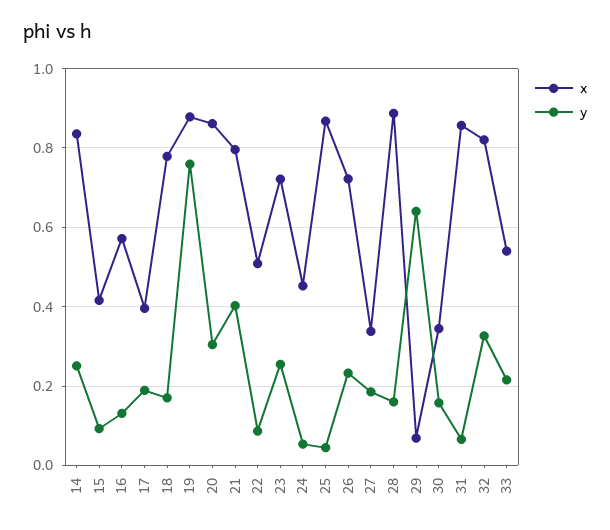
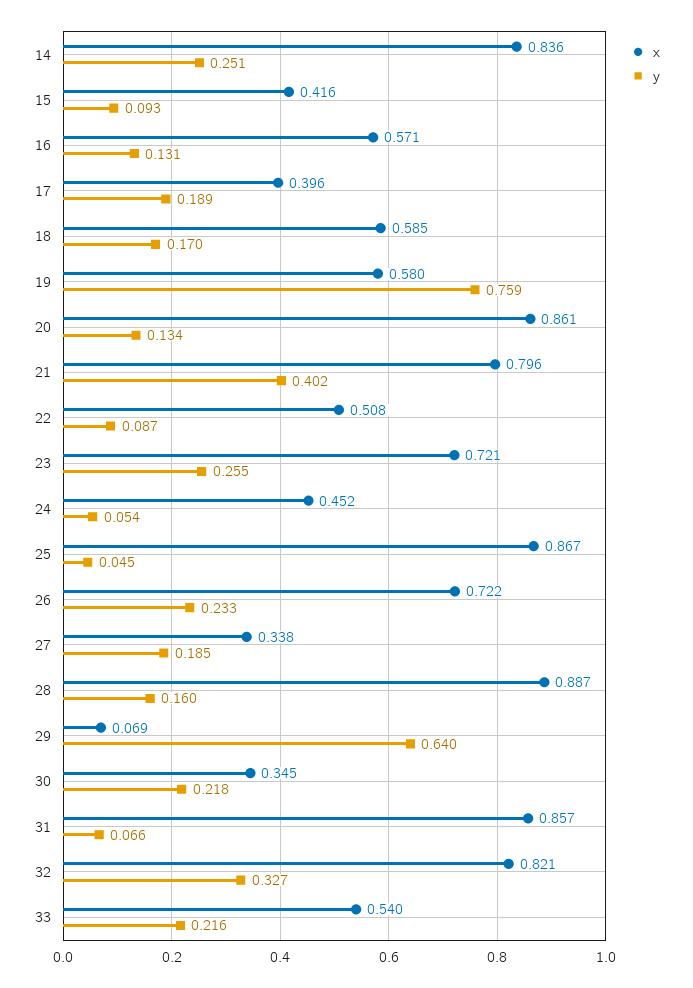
  {
    "x": {
      "14": 0.836,
      "15": 0.416,
      "16": 0.571,
      "17": 0.396,
-     "18": 0.78,
+     "18": 0.585,
-     "19": 0.88,
+     "19": 0.58,
      "20": 0.861,
      "21": 0.796,
      "22": 0.508,
      "23": 0.721,
      "24": 0.452,
      "25": 0.867,
      "26": 0.722,
      "27": 0.338,
      "28": 0.887,
      "29": 0.069,
      "30": 0.345,
      "31": 0.857,
      "32": 0.821,
      "33": 0.54
    },
    "y": {
      "14": 0.251,
      "15": 0.093,
      "16": 0.131,
      "17": 0.189,
      "18": 0.17,
      "19": 0.759,
-     "20": 0.3,
+     "20": 0.134,
      "21": 0.402,
      "22": 0.087,
      "23": 0.255,
      "24": 0.054,
      "25": 0.045,
      "26": 0.233,
      "27": 0.185,
      "28": 0.16,
      "29": 0.64,
-     "30": 0.16,
+     "30": 0.218,
      "31": 0.066,
      "32": 0.327,
      "33": 0.216
    }
  }

